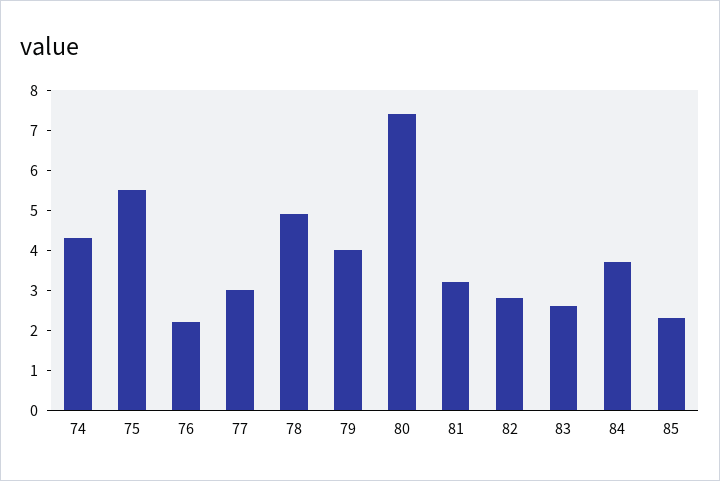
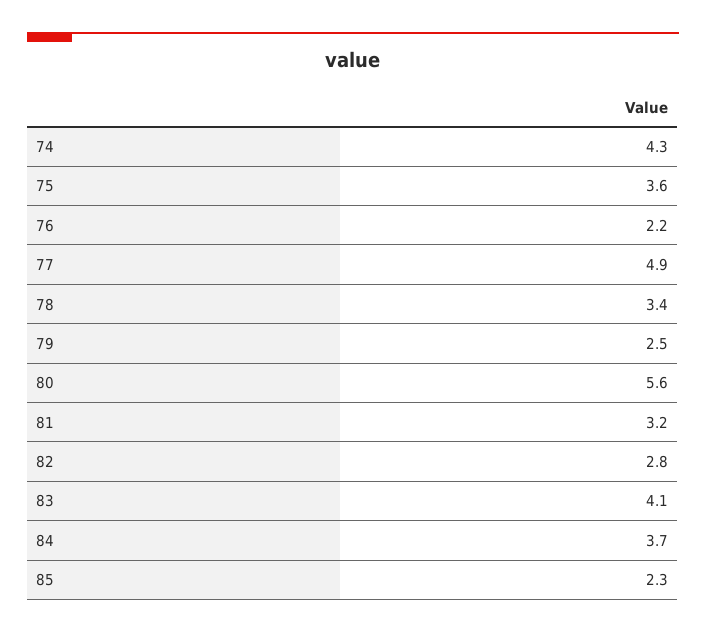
  {
    "74": 4.3,
-   "75": 5.5,
+   "75": 3.6,
    "76": 2.2,
-   "77": 3,
+   "77": 4.9,
-   "78": 5,
+   "78": 3.4,
-   "79": 4,
+   "79": 2.5,
-   "80": 7.5,
+   "80": 5.6,
    "81": 3.2,
    "82": 2.8,
-   "83": 2.5,
+   "83": 4.1,
    "84": 3.7,
    "85": 2.3
  }

